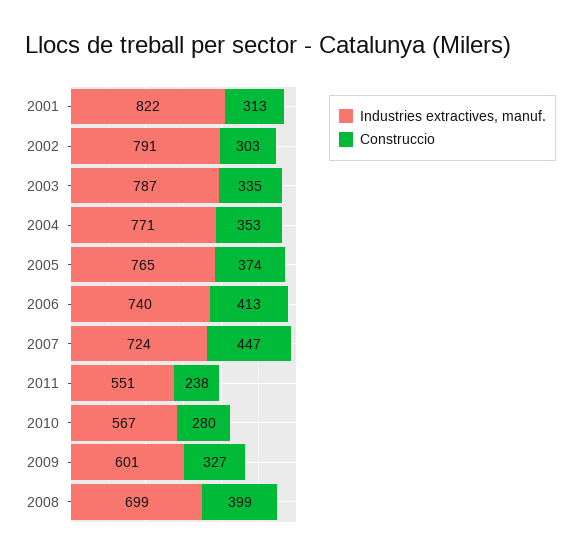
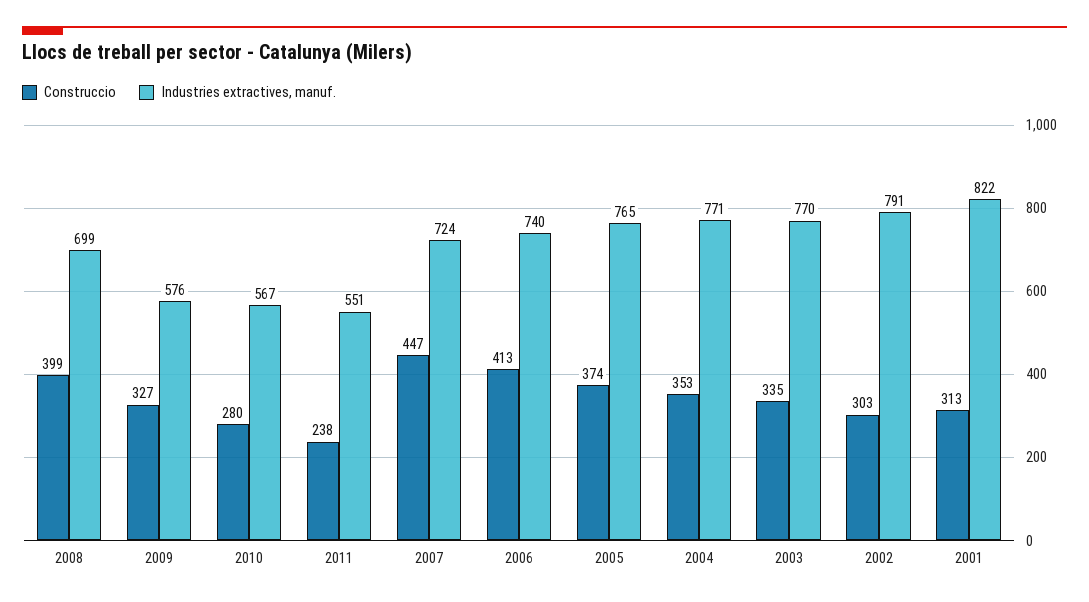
  {
    "Industries extractives, manuf.": {
      "2001": 822,
      "2002": 791,
-     "2003": 787,
+     "2003": 770,
      "2004": 771,
      "2005": 765,
      "2006": 740,
      "2007": 724,
      "2011": 551,
      "2010": 567,
-     "2009": 601,
+     "2009": 576,
      "2008": 699
    },
    "Construccio": {
      "2001": 313,
      "2002": 303,
      "2003": 335,
      "2004": 353,
      "2005": 374,
      "2006": 413,
      "2007": 447,
      "2011": 238,
      "2010": 280,
      "2009": 327,
      "2008": 399
    }
  }

